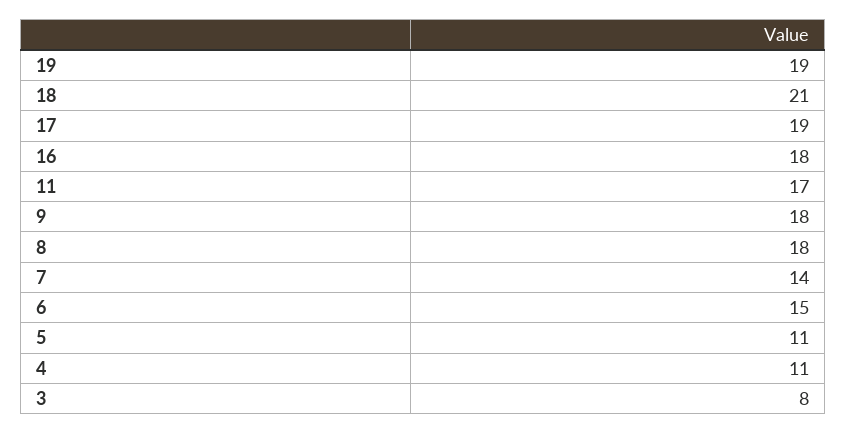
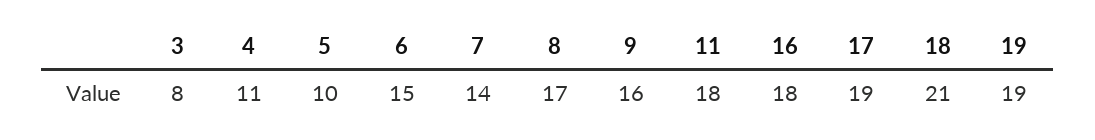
  {
    "19": 19,
    "18": 21,
    "17": 19,
    "16": 18,
-   "11": 17,
+   "11": 18,
-   "9": 18,
+   "9": 16,
-   "8": 18,
+   "8": 17,
    "7": 14,
    "6": 15,
-   "5": 11,
+   "5": 10,
    "4": 11,
    "3": 8
  }

